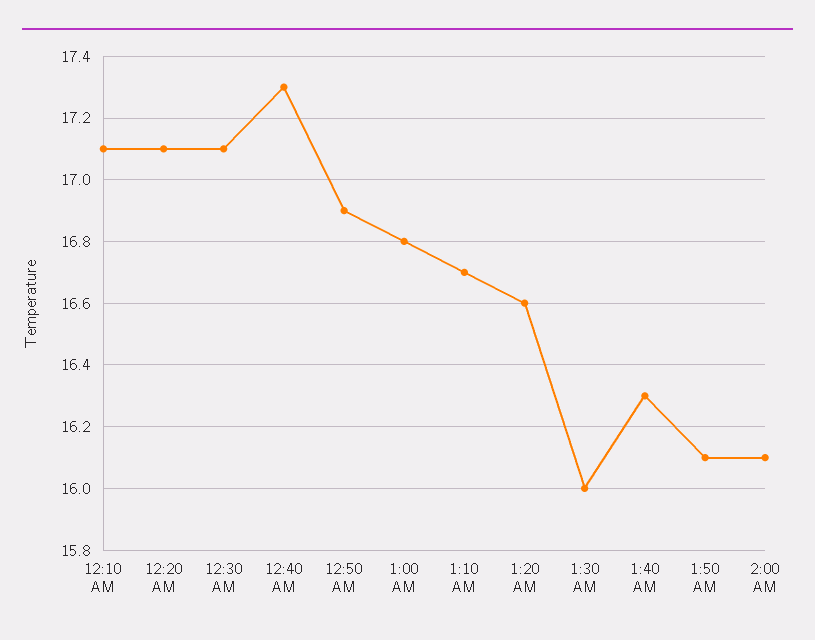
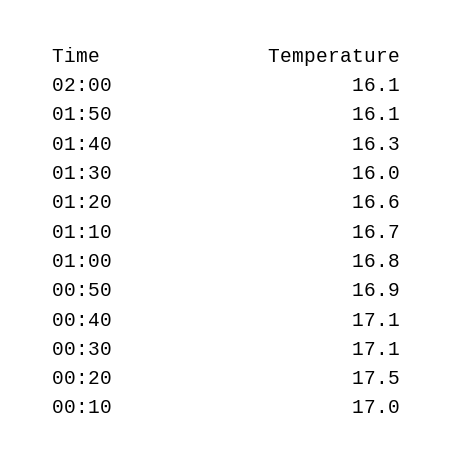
  {
-   "12:10 AM": 17.1,
+   "12:10 AM": 17,
-   "12:20 AM": 17.1,
+   "12:20 AM": 17.5,
    "12:30 AM": 17.1,
-   "12:40 AM": 17.3,
+   "12:40 AM": 17.1,
    "12:50 AM": 16.9,
    "1:00 AM": 16.8,
    "1:10 AM": 16.7,
    "1:20 AM": 16.6,
    "1:30 AM": 16,
    "1:40 AM": 16.3,
    "1:50 AM": 16.1,
    "2:00 AM": 16.1
  }

